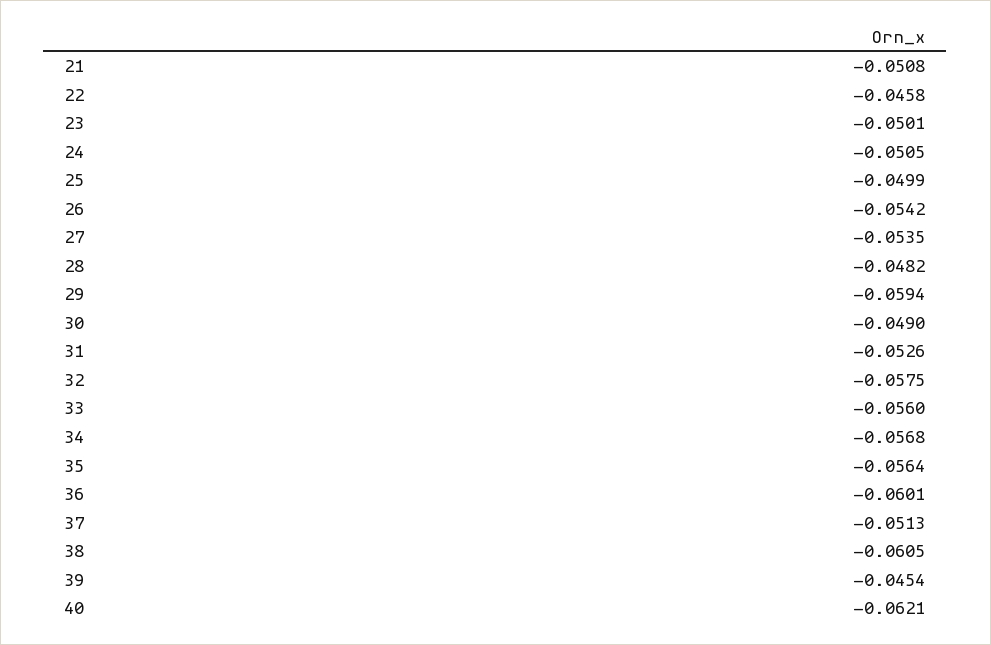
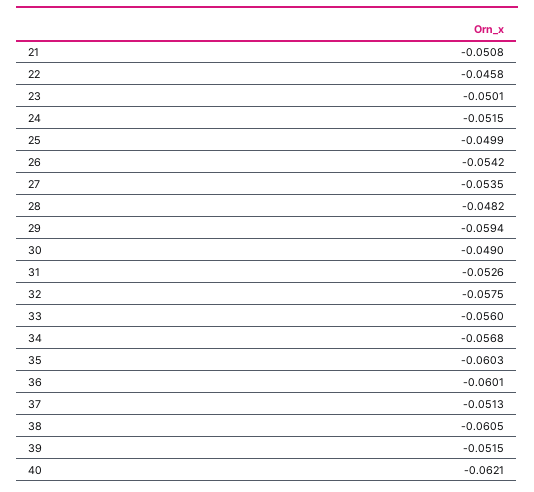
  {
    "21": -0.0508,
    "22": -0.0458,
    "23": -0.0501,
-   "24": -0.0505,
+   "24": -0.0515,
    "25": -0.0499,
    "26": -0.0542,
    "27": -0.0535,
    "28": -0.0482,
    "29": -0.0594,
    "30": -0.049,
    "31": -0.0526,
    "32": -0.0575,
    "33": -0.056,
    "34": -0.0568,
-   "35": -0.0564,
+   "35": -0.0603,
    "36": -0.0601,
    "37": -0.0513,
    "38": -0.0605,
-   "39": -0.0454,
+   "39": -0.0515,
    "40": -0.0621
  }

